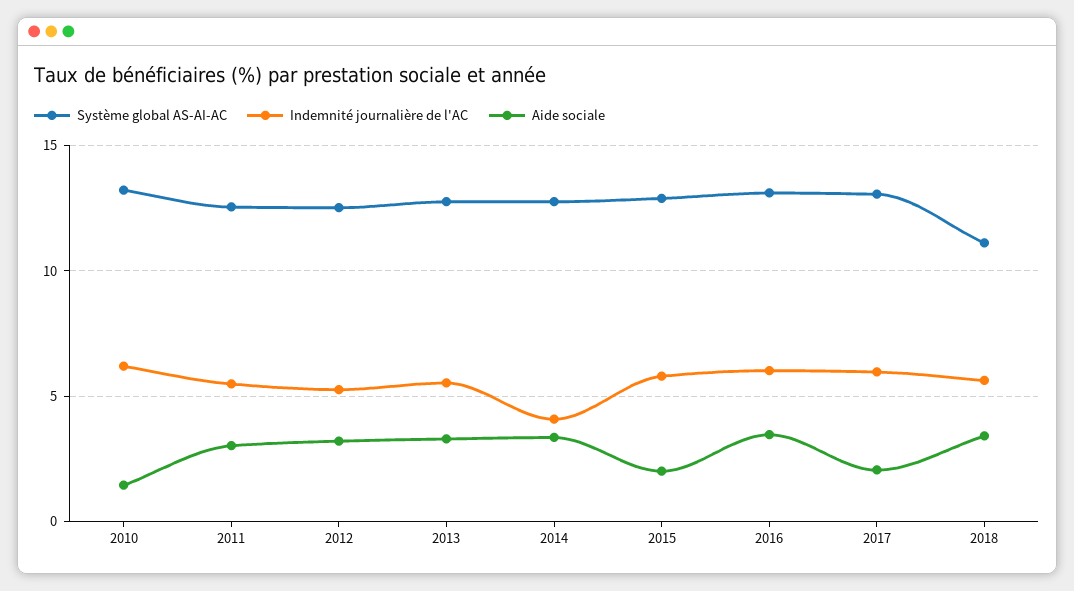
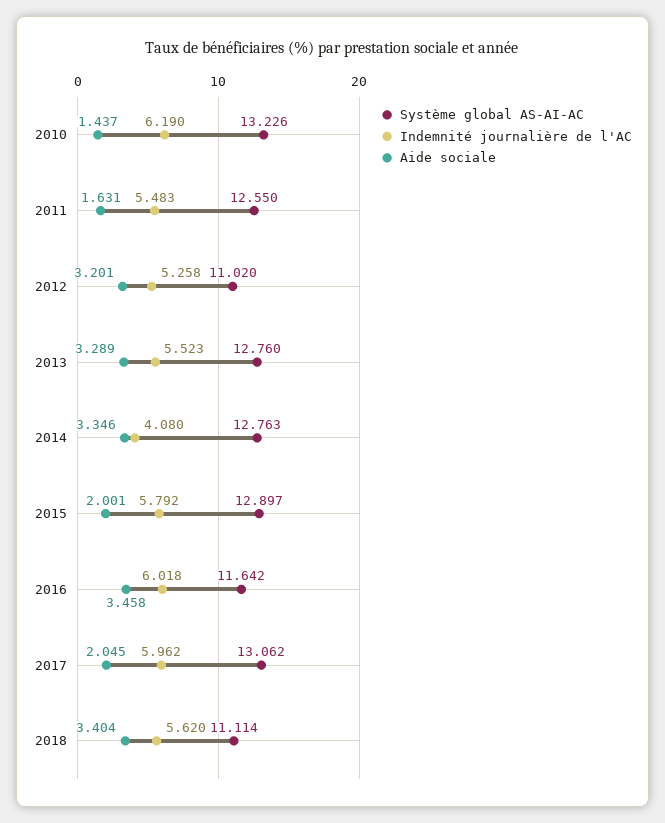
  {
    "Système global AS-AI-AC": {
      "2010": 13.226,
      "2011": 12.55,
-     "2012": 12.5,
+     "2012": 11.02,
      "2013": 12.76,
      "2014": 12.763,
      "2015": 12.897,
-     "2016": 13,
+     "2016": 11.642,
      "2017": 13.062,
      "2018": 11.114
    },
    "Indemnité journalière de l'AC": {
      "2010": 6.19,
      "2011": 5.483,
      "2012": 5.258,
      "2013": 5.523,
      "2014": 4.08,
      "2015": 5.792,
      "2016": 6.018,
      "2017": 5.962,
      "2018": 5.62
    },
    "Aide sociale": {
      "2010": 1.437,
-     "2011": 3,
+     "2011": 1.631,
      "2012": 3.201,
      "2013": 3.289,
      "2014": 3.346,
      "2015": 2.001,
      "2016": 3.458,
      "2017": 2.045,
      "2018": 3.404
    }
  }

